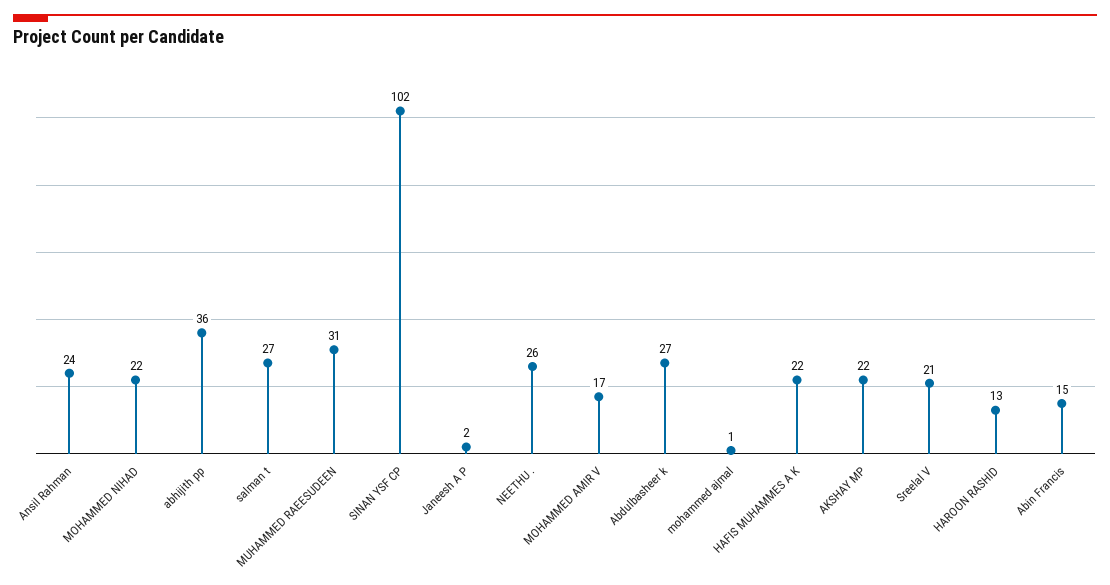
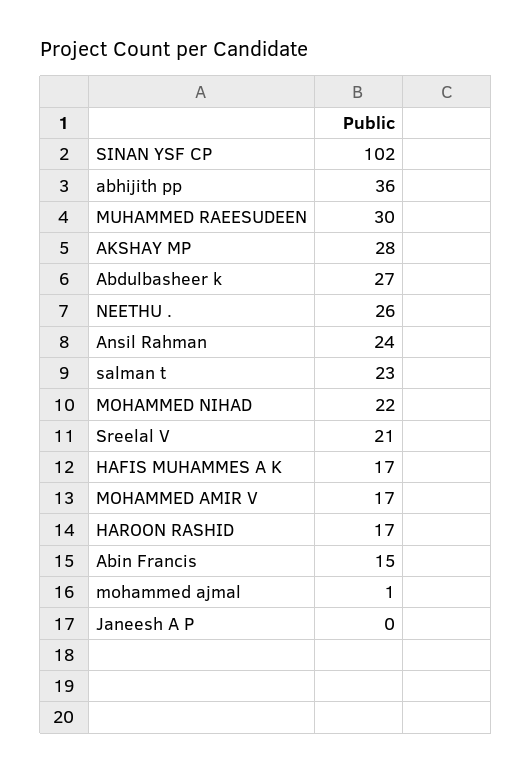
  {
    "Ansil Rahman": 24,
    "MOHAMMED NIHAD": 22,
    "abhijith pp": 36,
-   "salman t": 27,
+   "salman t": 23,
-   "MUHAMMED RAEESUDEEN": 31,
+   "MUHAMMED RAEESUDEEN": 30,
    "SINAN YSF CP": 102,
-   "Janeesh A P": 2,
+   "Janeesh A P": 0,
    "NEETHU .": 26,
    "MOHAMMED AMIR V": 17,
    "Abdulbasheer k": 27,
    "mohammed ajmal": 1,
-   "HAFIS MUHAMMES A K": 22,
+   "HAFIS MUHAMMES A K": 17,
-   "AKSHAY MP": 22,
+   "AKSHAY MP": 28,
    "Sreelal V": 21,
-   "HAROON RASHID": 13,
+   "HAROON RASHID": 17,
    "Abin Francis": 15
  }

